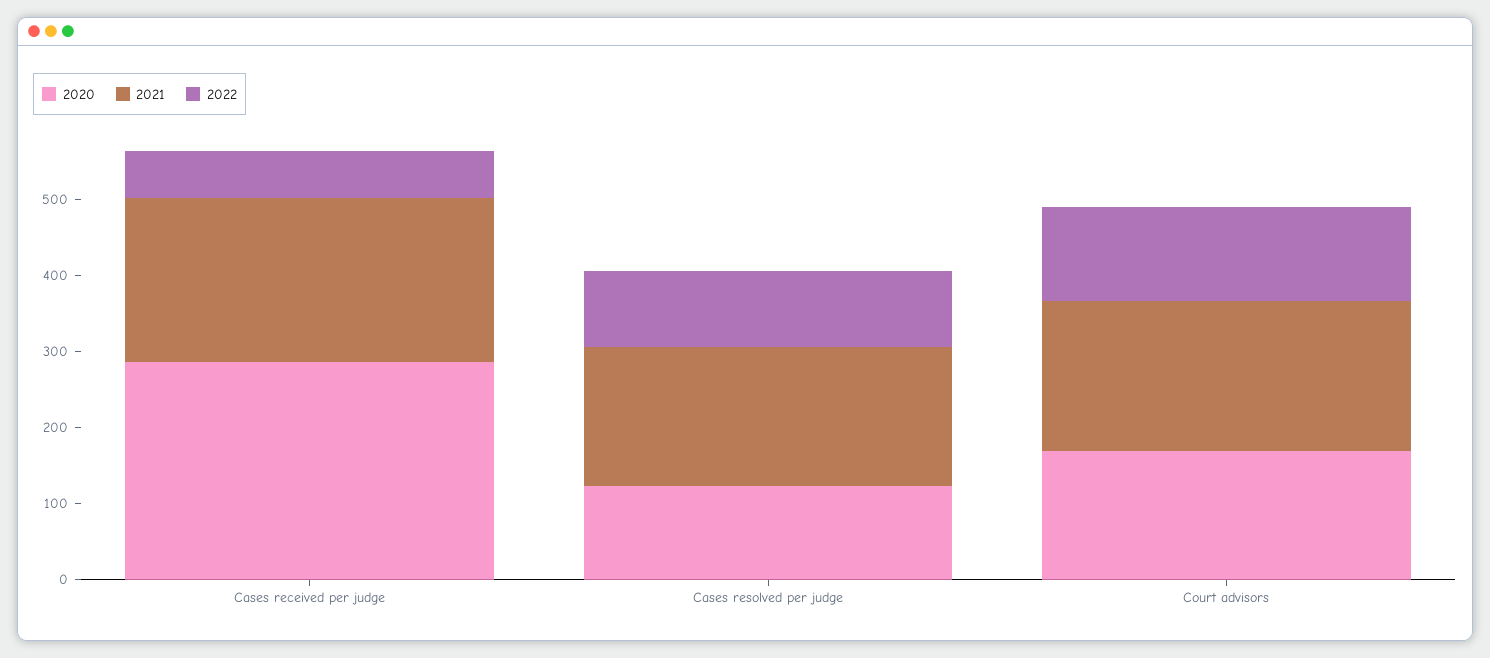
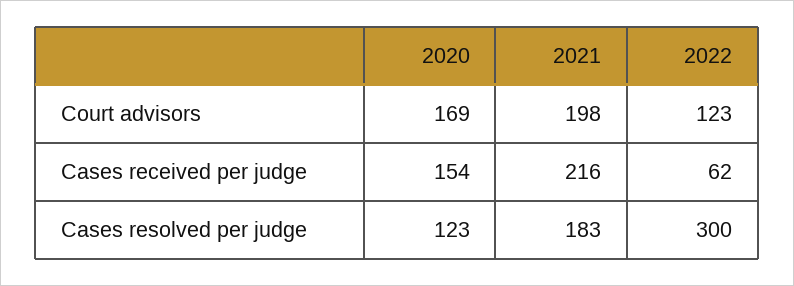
  {
    "2020": {
-     "Cases received per judge": 280,
+     "Cases received per judge": 154,
      "Cases resolved per judge": 123,
      "Court advisors": 169
    },
    "2021": {
      "Cases received per judge": 216,
      "Cases resolved per judge": 183,
      "Court advisors": 198
    },
    "2022": {
      "Cases received per judge": 62,
-     "Cases resolved per judge": 100,
+     "Cases resolved per judge": 300,
      "Court advisors": 123
    }
  }

